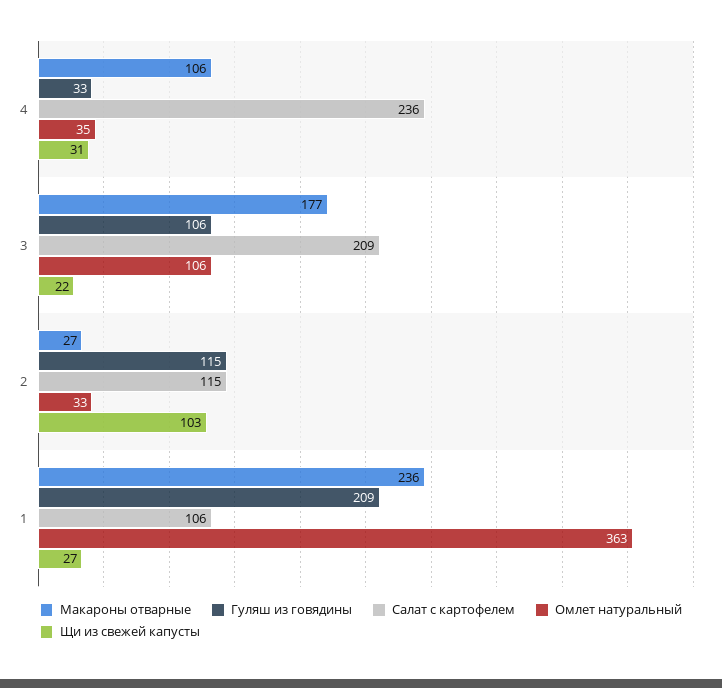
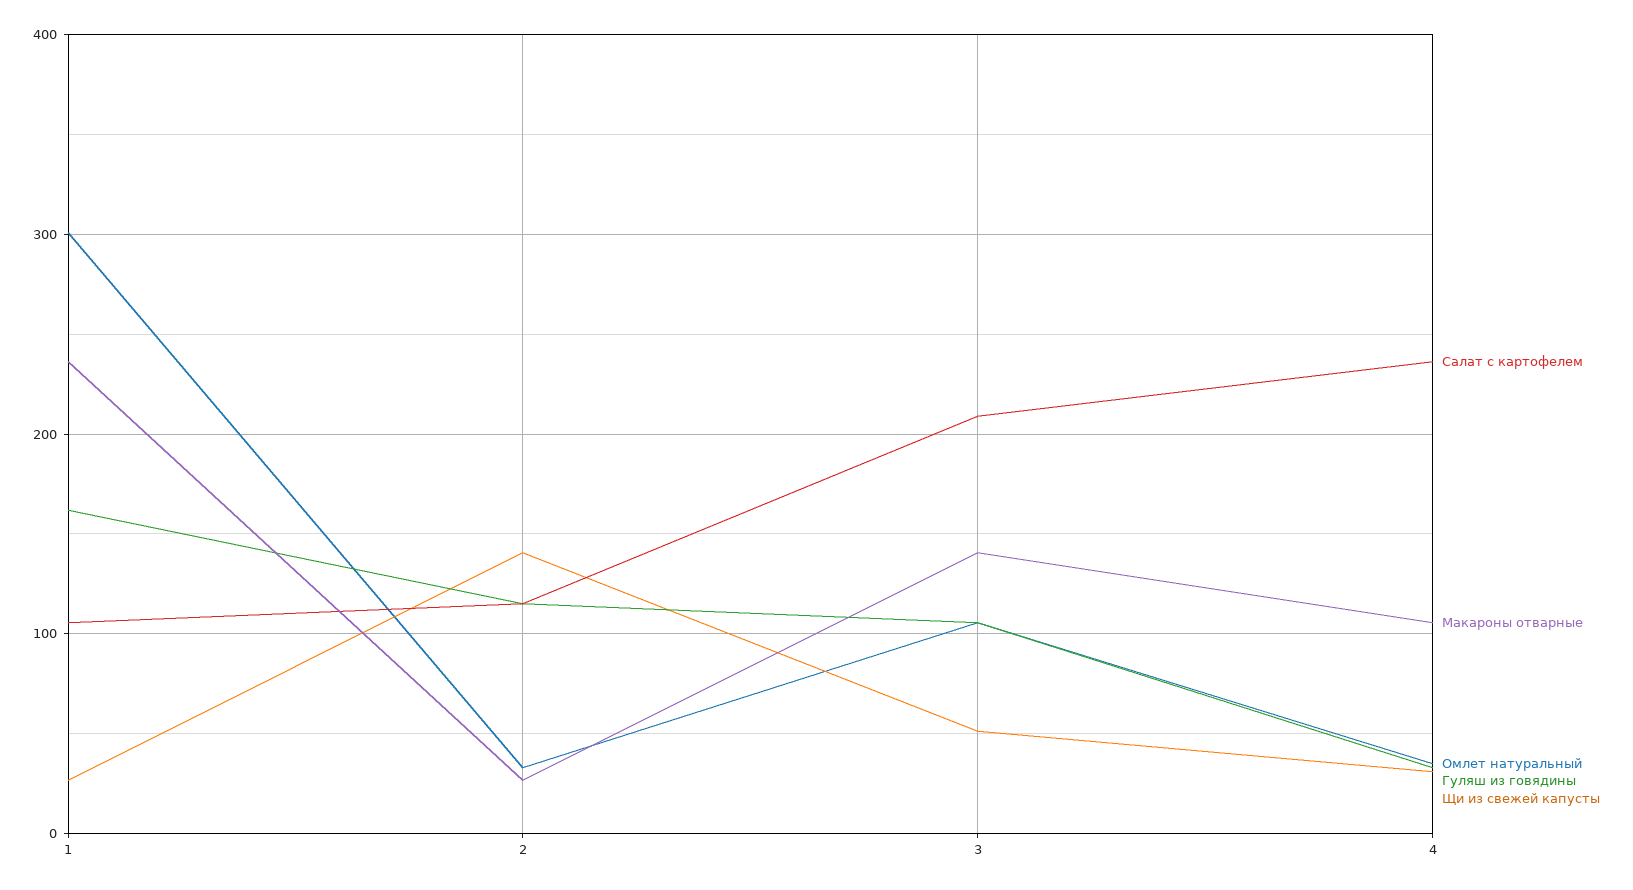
  {
    "Макароны отварные": {
      "4": 106,
-     "3": 177,
+     "3": 140,
      "2": 27,
      "1": 236
    },
    "Гуляш из говядины": {
      "4": 33,
      "3": 106,
      "2": 115,
-     "1": 209
+     "1": 160
    },
    "Салат с картофелем": {
      "4": 236,
      "3": 209,
      "2": 115,
      "1": 106
    },
    "Омлет натуральный": {
      "4": 35,
      "3": 106,
      "2": 33,
-     "1": 363
+     "1": 300
    },
    "Щи из свежей капусты": {
      "4": 31,
-     "3": 22,
+     "3": 50,
-     "2": 103,
+     "2": 140,
      "1": 27
    }
  }

